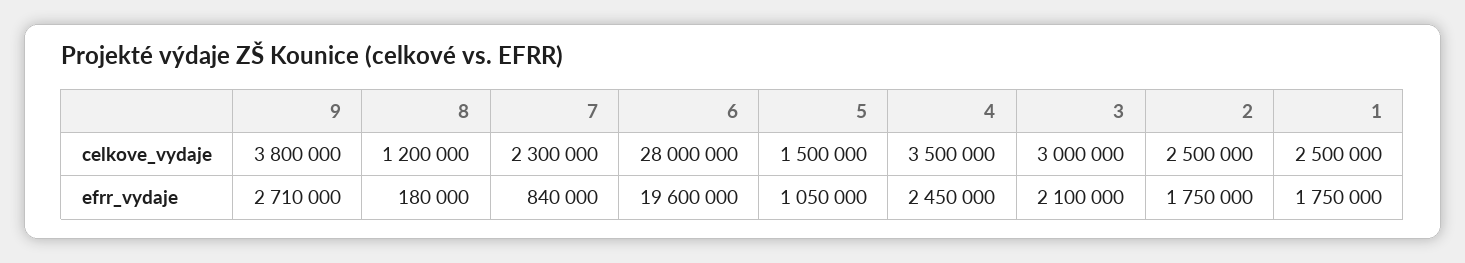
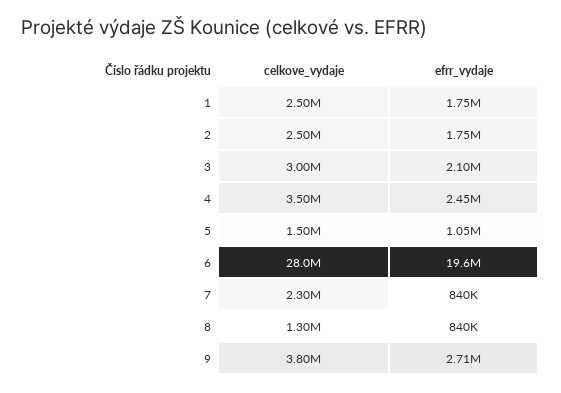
  {
    "9": {
      "celkove_vydaje": 3800000,
      "efrr_vydaje": 2710000
    },
    "8": {
-     "celkove_vydaje": 1200000,
+     "celkove_vydaje": 1300000,
-     "efrr_vydaje": 180000
+     "efrr_vydaje": 840000
    },
    "7": {
      "celkove_vydaje": 2300000,
      "efrr_vydaje": 840000
    },
    "6": {
      "celkove_vydaje": 28000000,
      "efrr_vydaje": 19600000
    },
    "5": {
      "celkove_vydaje": 1500000,
      "efrr_vydaje": 1050000
    },
    "4": {
      "celkove_vydaje": 3500000,
      "efrr_vydaje": 2450000
    },
    "3": {
      "celkove_vydaje": 3000000,
      "efrr_vydaje": 2100000
    },
    "2": {
      "celkove_vydaje": 2500000,
      "efrr_vydaje": 1750000
    },
    "1": {
      "celkove_vydaje": 2500000,
      "efrr_vydaje": 1750000
    }
  }

